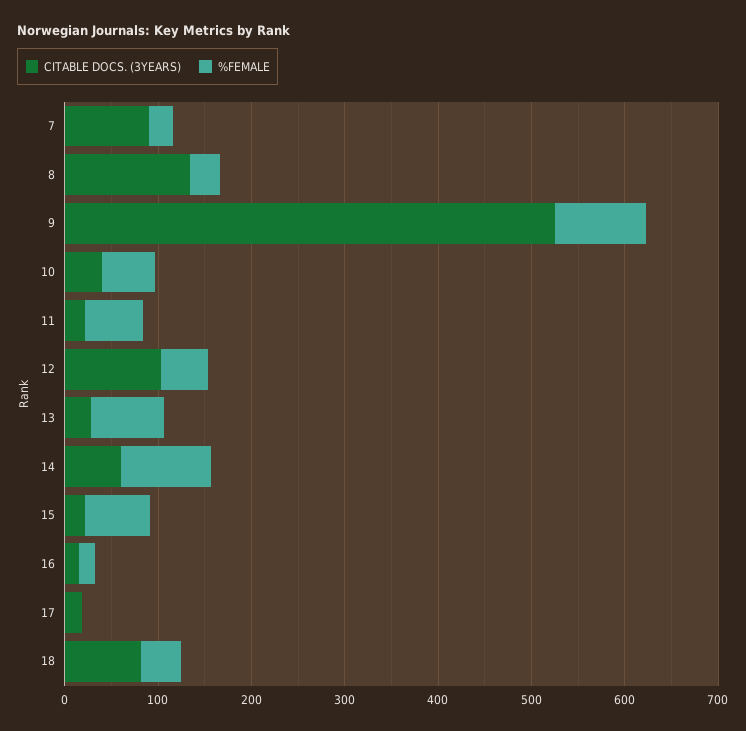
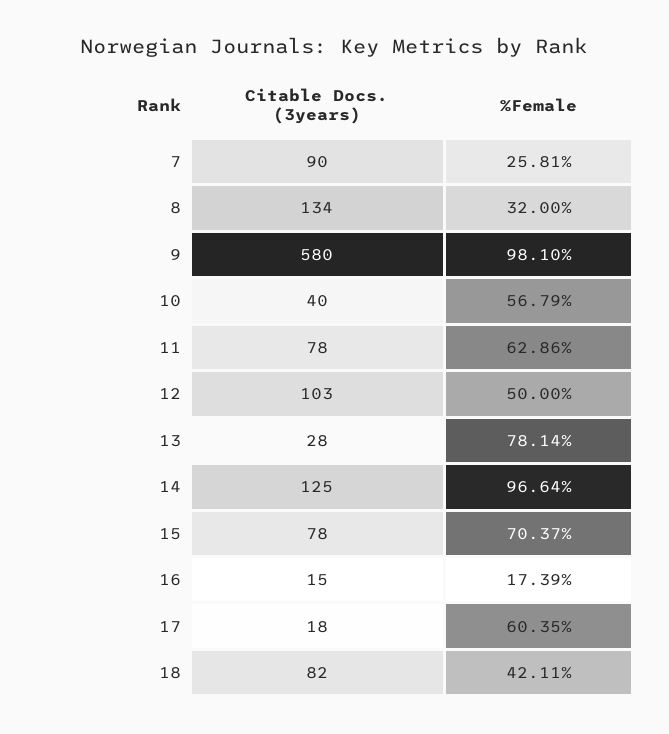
  {
    "CITABLE DOCS. (3YEARS)": {
      "7": 90,
      "8": 134,
-     "9": 520,
+     "9": 580,
      "10": 40,
-     "11": 20,
+     "11": 78,
      "12": 103,
      "13": 28,
-     "14": 60,
+     "14": 125,
-     "15": 20,
+     "15": 78,
      "16": 15,
      "17": 18,
      "18": 82
    },
    "%FEMALE": {
      "7": 25.81,
      "8": 32,
      "9": 98.1,
      "10": 56.79,
      "11": 62.86,
      "12": 50,
      "13": 78.14,
      "14": 96.64,
      "15": 70.37,
      "16": 17.39,
-     "17": 0,
+     "17": 60.35,
      "18": 42.11
    }
  }

